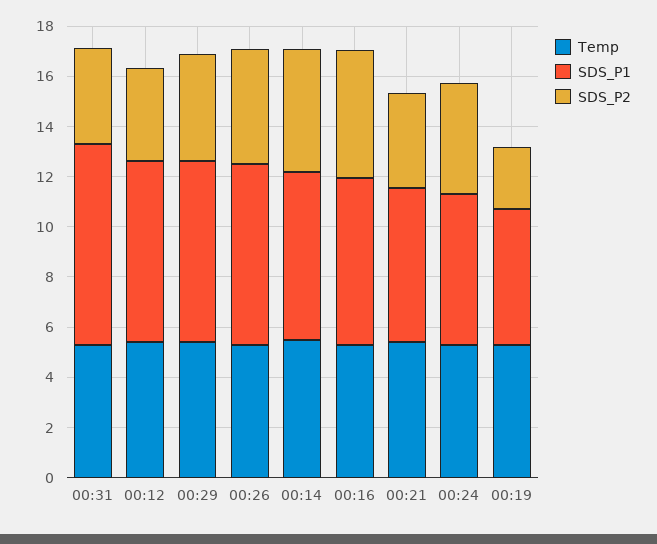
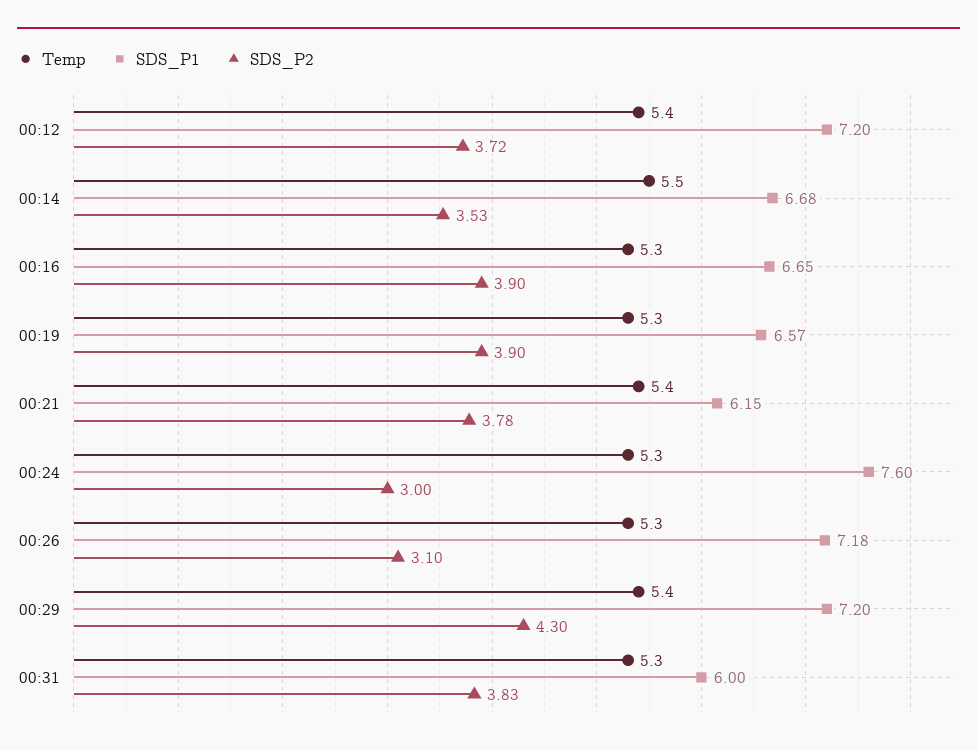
  {
    "Temp": {
      "00:31": 5.3,
      "00:12": 5.4,
      "00:29": 5.4,
      "00:26": 5.3,
      "00:14": 5.5,
      "00:16": 5.3,
      "00:21": 5.4,
      "00:24": 5.3,
      "00:19": 5.3
    },
    "SDS_P1": {
-     "00:31": 8,
+     "00:31": 6,
      "00:12": 7.2,
      "00:29": 7.2,
      "00:26": 7.18,
      "00:14": 6.68,
      "00:16": 6.65,
      "00:21": 6.15,
-     "00:24": 6,
+     "00:24": 7.6,
-     "00:19": 5.5
+     "00:19": 6.57
    },
    "SDS_P2": {
      "00:31": 3.83,
      "00:12": 3.72,
      "00:29": 4.3,
-     "00:26": 4.5,
+     "00:26": 3.1,
-     "00:14": 5,
+     "00:14": 3.53,
-     "00:16": 5,
+     "00:16": 3.9,
      "00:21": 3.78,
-     "00:24": 4.5,
+     "00:24": 3,
-     "00:19": 2.5
+     "00:19": 3.9
    }
  }

